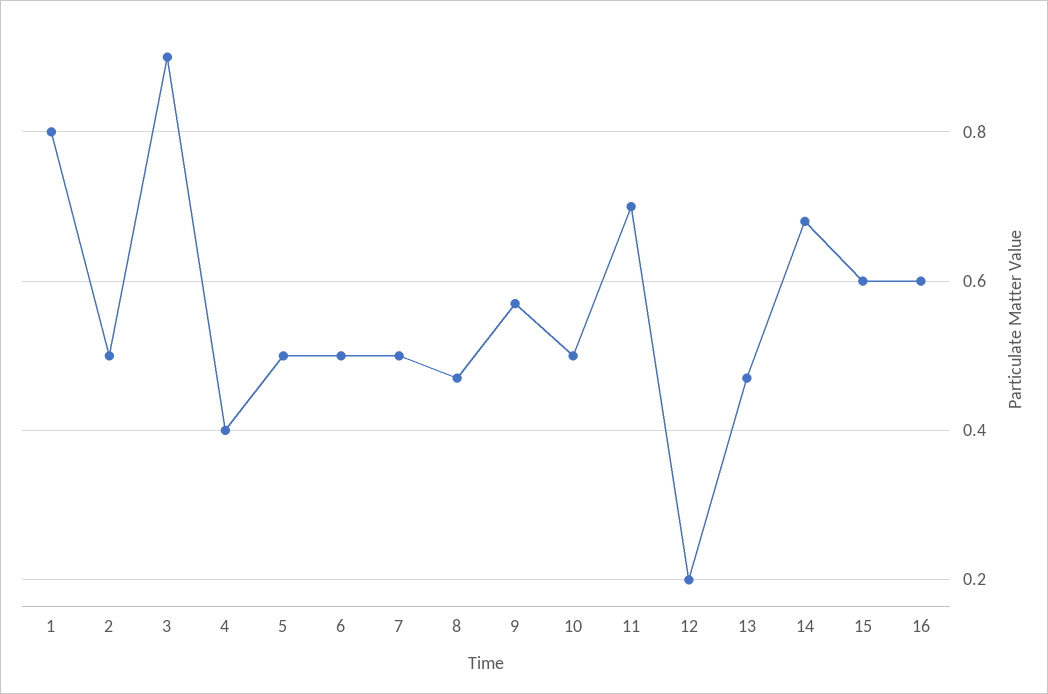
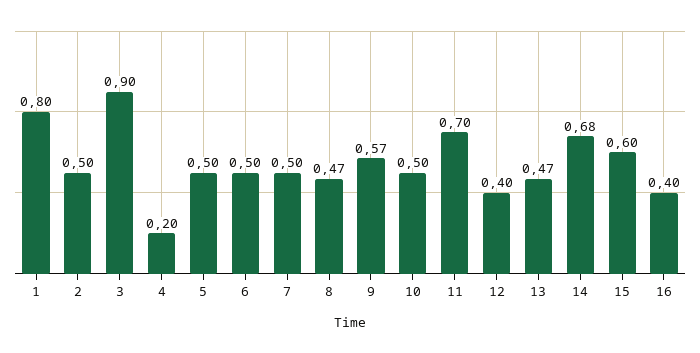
  {
    "1": 0.8,
    "2": 0.5,
    "3": 0.9,
-   "4": 0.4,
+   "4": 0.2,
    "5": 0.5,
    "6": 0.5,
    "7": 0.5,
    "8": 0.47,
    "9": 0.57,
    "10": 0.5,
    "11": 0.7,
-   "12": 0.2,
+   "12": 0.4,
    "13": 0.47,
    "14": 0.68,
    "15": 0.6,
-   "16": 0.6
+   "16": 0.4
  }

